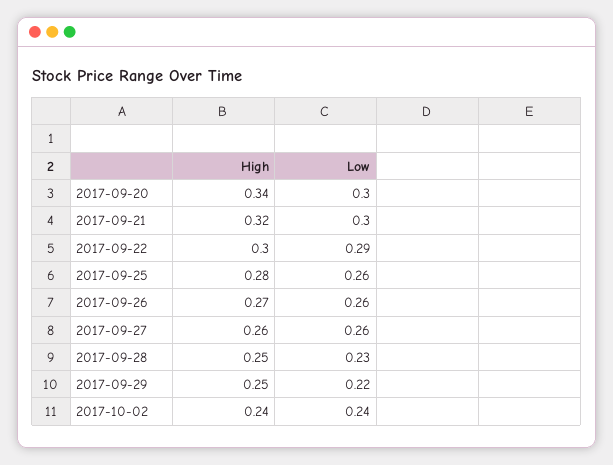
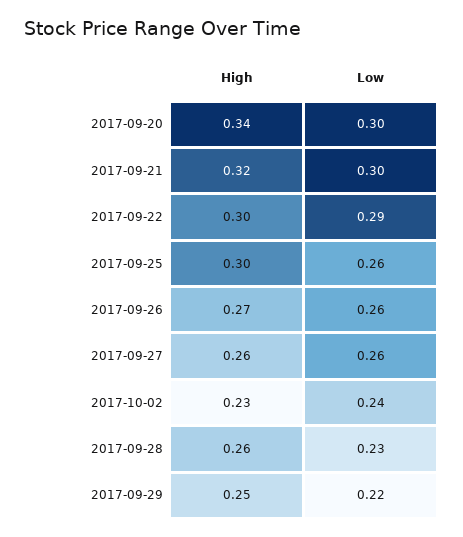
  {
    "High": {
      "2017-09-20": 0.34,
      "2017-09-21": 0.32,
      "2017-09-22": 0.3,
-     "2017-09-25": 0.28,
+     "2017-09-25": 0.3,
      "2017-09-26": 0.27,
      "2017-09-27": 0.26,
-     "2017-09-28": 0.25,
+     "2017-09-28": 0.26,
      "2017-09-29": 0.25,
-     "2017-10-02": 0.24
+     "2017-10-02": 0.23
    },
    "Low": {
      "2017-09-20": 0.3,
      "2017-09-21": 0.3,
      "2017-09-22": 0.29,
      "2017-09-25": 0.26,
      "2017-09-26": 0.26,
      "2017-09-27": 0.26,
      "2017-09-28": 0.23,
      "2017-09-29": 0.22,
      "2017-10-02": 0.24
    }
  }

